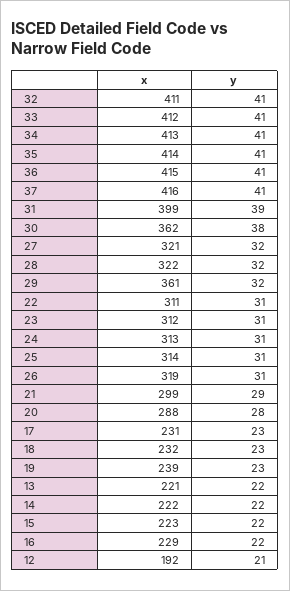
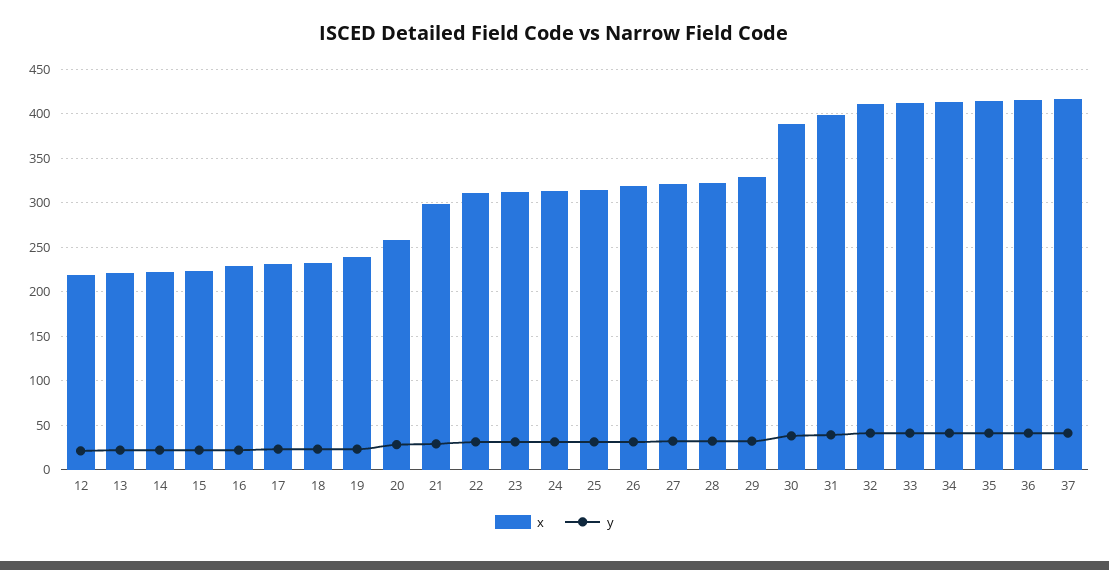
  {
    "x": {
      "32": 411,
      "33": 412,
      "34": 413,
      "35": 414,
      "36": 415,
      "37": 416,
      "31": 399,
-     "30": 362,
+     "30": 390,
      "27": 321,
      "28": 322,
-     "29": 361,
+     "29": 330,
      "22": 311,
      "23": 312,
      "24": 313,
      "25": 314,
      "26": 319,
      "21": 299,
-     "20": 288,
+     "20": 260,
      "17": 231,
      "18": 232,
      "19": 239,
      "13": 221,
      "14": 222,
      "15": 223,
      "16": 229,
-     "12": 192
+     "12": 220
    },
    "y": {
      "32": 41,
      "33": 41,
      "34": 41,
      "35": 41,
      "36": 41,
      "37": 41,
      "31": 39,
      "30": 38,
      "27": 32,
      "28": 32,
      "29": 32,
      "22": 31,
      "23": 31,
      "24": 31,
      "25": 31,
      "26": 31,
      "21": 29,
      "20": 28,
      "17": 23,
      "18": 23,
      "19": 23,
      "13": 22,
      "14": 22,
      "15": 22,
      "16": 22,
      "12": 21
    }
  }

